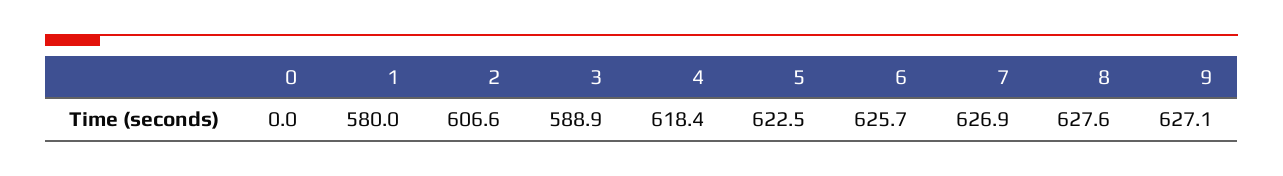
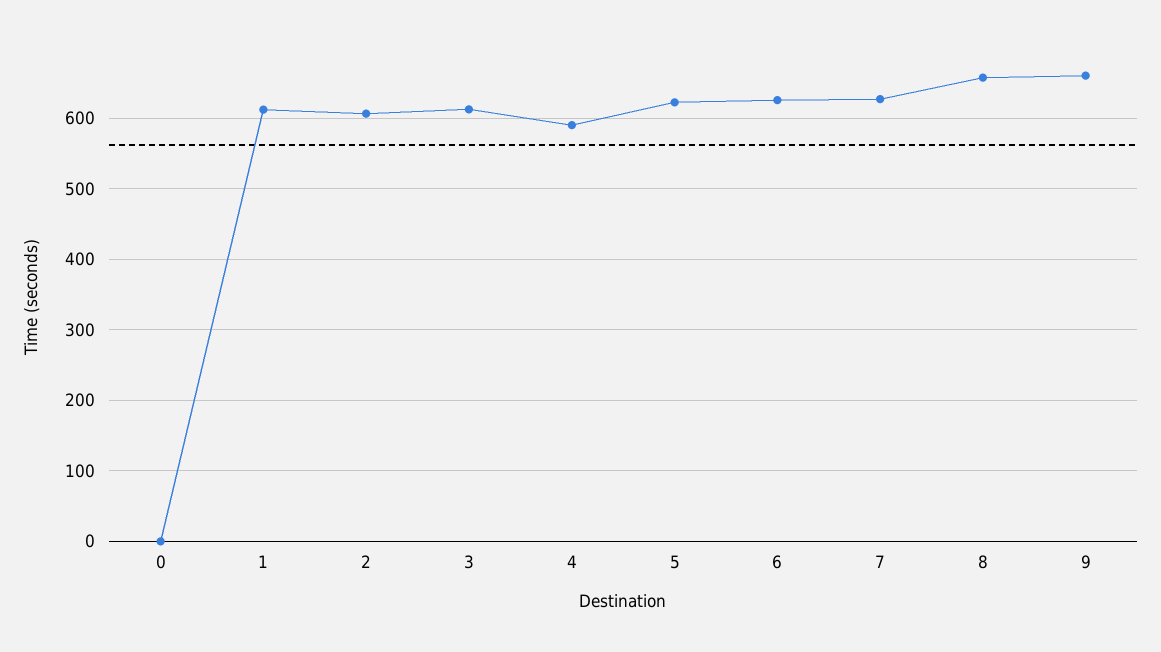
  {
    "0": 0,
-   "1": 580,
+   "1": 610,
    "2": 606.6,
-   "3": 588.9,
+   "3": 610,
-   "4": 618.4,
+   "4": 590,
    "5": 622.5,
    "6": 625.7,
    "7": 626.9,
-   "8": 627.6,
+   "8": 660,
-   "9": 627.1
+   "9": 660
  }

